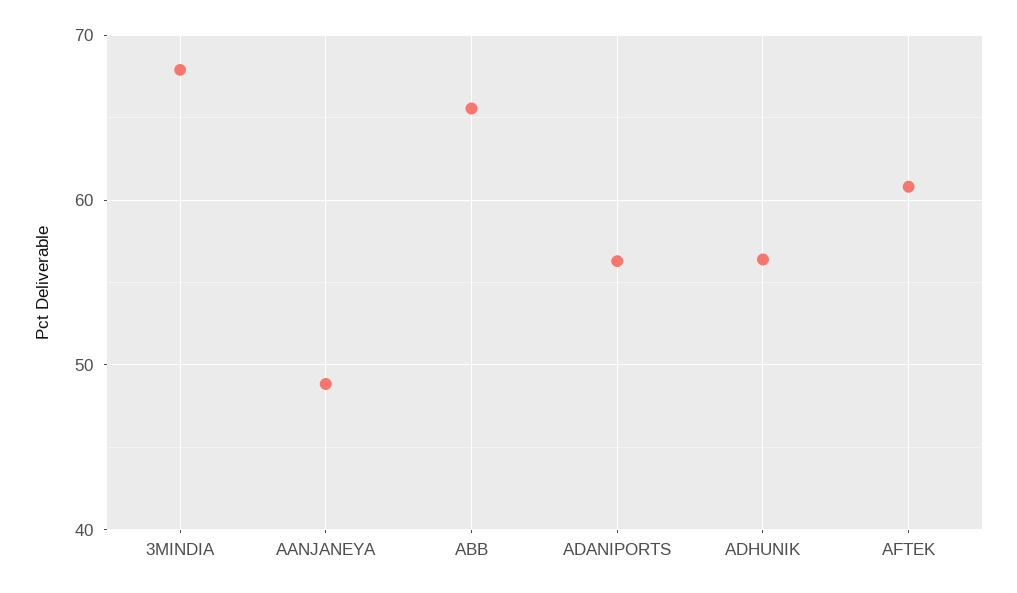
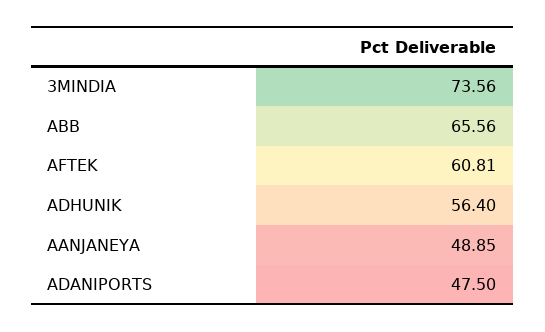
  {
-   "3MINDIA": 68,
+   "3MINDIA": 73.56,
    "AANJANEYA": 48.85,
    "ABB": 65.56,
-   "ADANIPORTS": 56,
+   "ADANIPORTS": 47.5,
    "ADHUNIK": 56.4,
    "AFTEK": 60.81
  }

